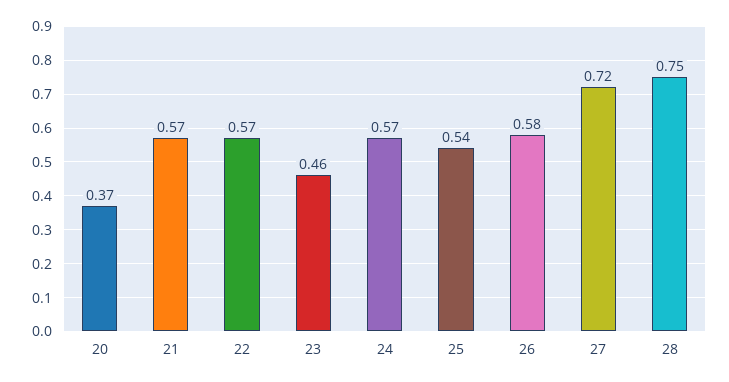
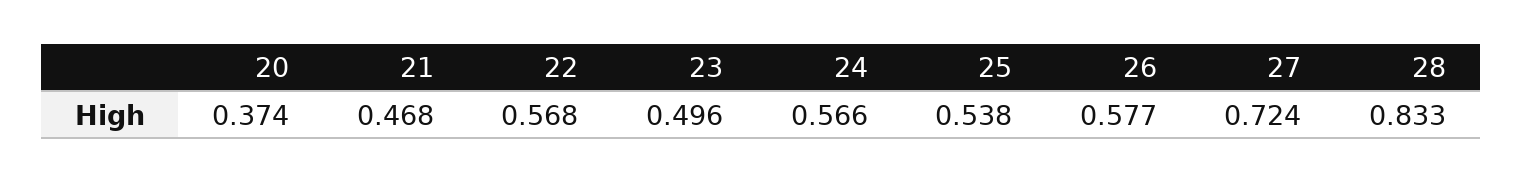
  {
    "20": 0.374,
-   "21": 0.57,
+   "21": 0.468,
    "22": 0.568,
-   "23": 0.46,
+   "23": 0.496,
    "24": 0.566,
    "25": 0.538,
    "26": 0.577,
    "27": 0.724,
-   "28": 0.75
+   "28": 0.833
  }

